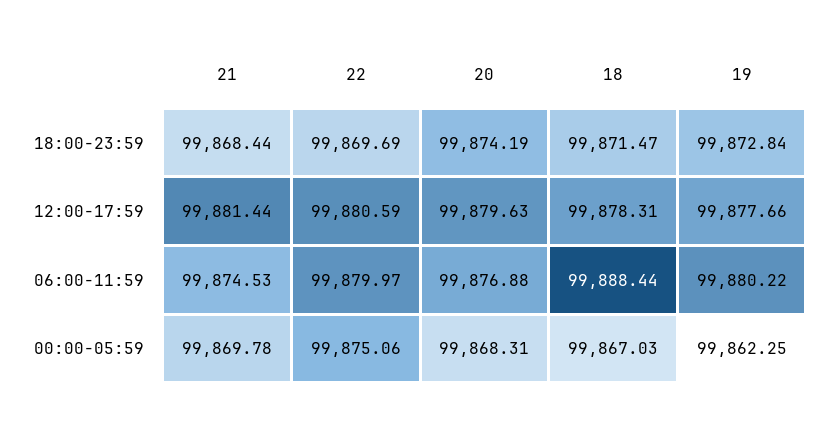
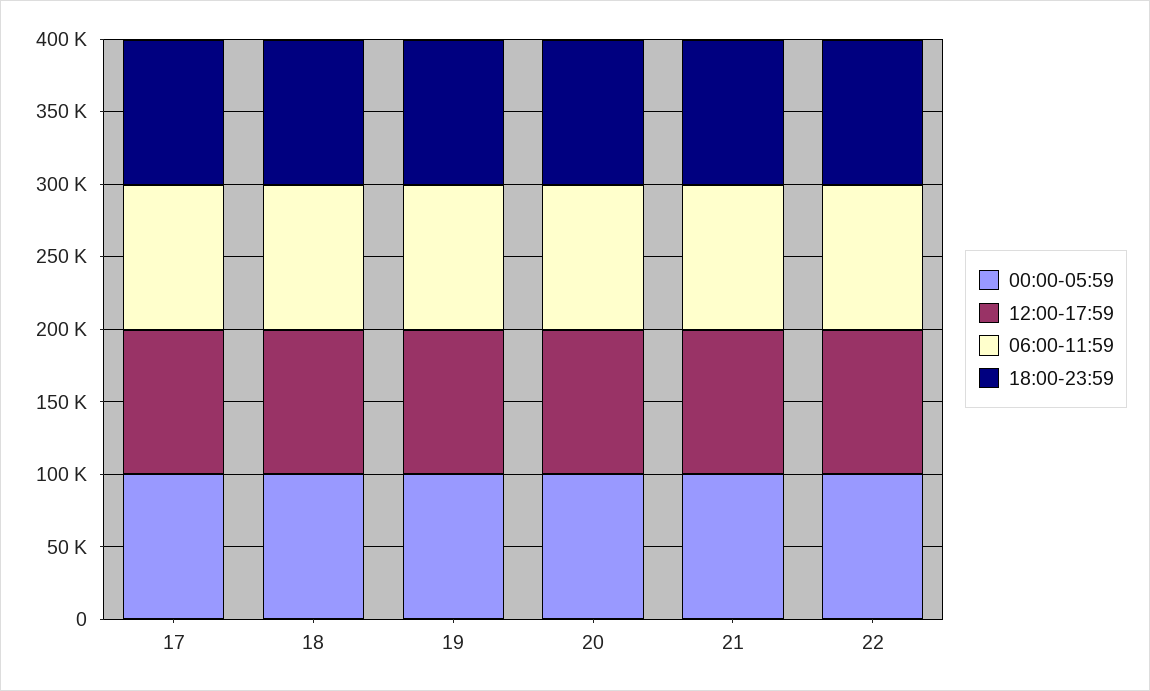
  {
    "18:00-23:59": {
      "21": 99868.44,
      "22": 99869.69,
      "20": 99874.19,
      "18": 99871.47,
-     "19": 99872.84
+     "19": 99872.84,
+     "17": 100000
    },
    "12:00-17:59": {
      "21": 99881.44,
      "22": 99880.59,
      "20": 99879.63,
      "18": 99878.31,
-     "19": 99877.66
+     "19": 99877.66,
+     "17": 100000
    },
    "06:00-11:59": {
      "21": 99874.53,
      "22": 99879.97,
      "20": 99876.88,
      "18": 99888.44,
-     "19": 99880.22
+     "19": 99880.22,
+     "17": 100000
    },
    "00:00-05:59": {
      "21": 99869.78,
      "22": 99875.06,
      "20": 99868.31,
      "18": 99867.03,
-     "19": 99862.25
+     "19": 99862.25,
+     "17": 100000
    }
  }

